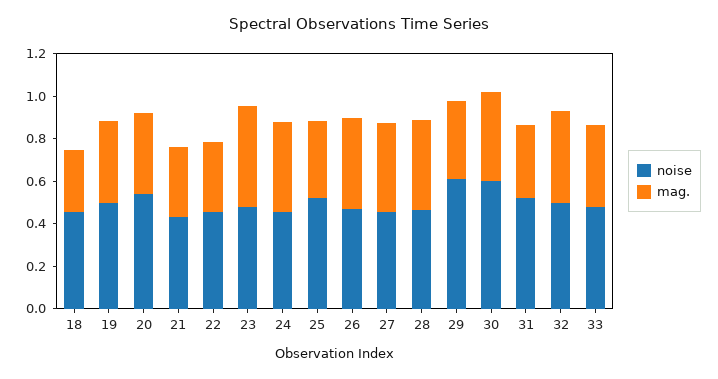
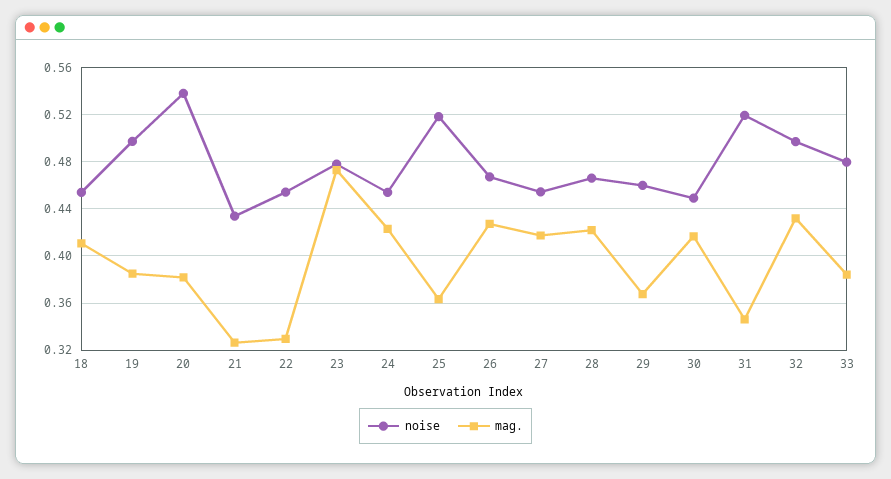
  {
    "noise": {
      "18": 0.45,
      "19": 0.5,
      "20": 0.54,
      "21": 0.43,
      "22": 0.45,
      "23": 0.48,
      "24": 0.45,
      "25": 0.52,
      "26": 0.47,
      "27": 0.45,
      "28": 0.47,
-     "29": 0.6,
+     "29": 0.46,
-     "30": 0.6,
+     "30": 0.45,
      "31": 0.52,
      "32": 0.5,
      "33": 0.48
    },
    "mag.": {
-     "18": 0.3,
+     "18": 0.41,
      "19": 0.39,
      "20": 0.38,
      "21": 0.33,
      "22": 0.33,
      "23": 0.47,
      "24": 0.42,
      "25": 0.36,
      "26": 0.43,
      "27": 0.42,
      "28": 0.42,
      "29": 0.37,
      "30": 0.42,
      "31": 0.35,
      "32": 0.43,
      "33": 0.38
    }
  }

